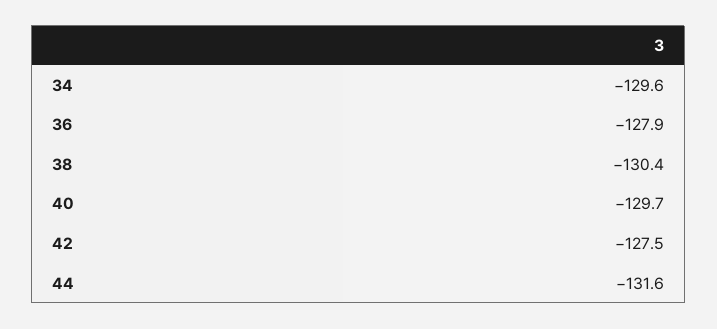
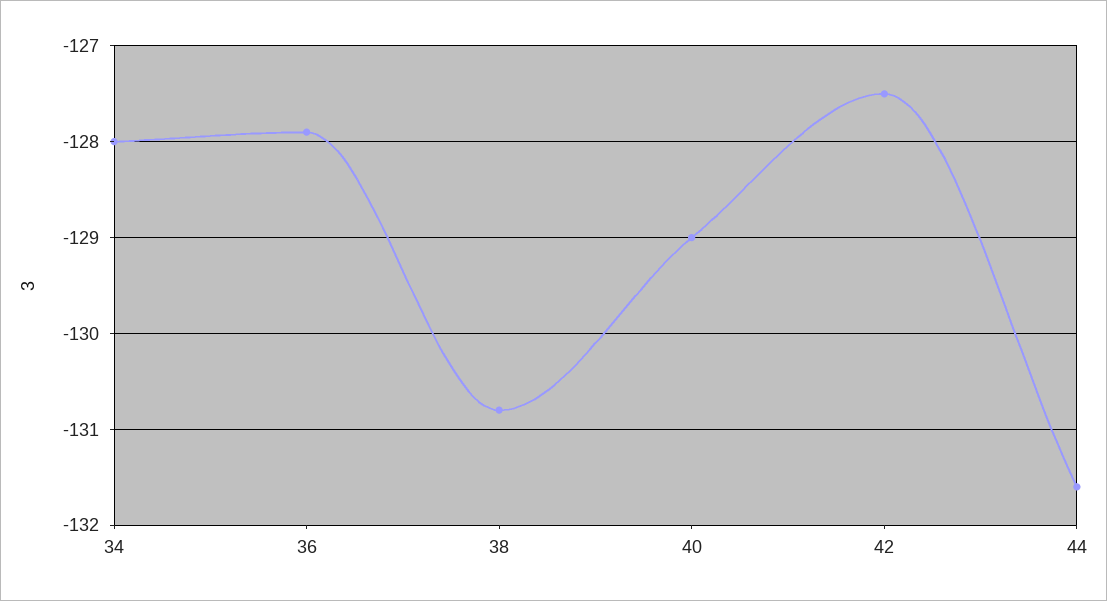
  {
-   "34": -129.6,
+   "34": -128,
    "36": -127.9,
-   "38": -130.4,
+   "38": -130.8,
-   "40": -129.7,
+   "40": -129,
    "42": -127.5,
    "44": -131.6
  }

